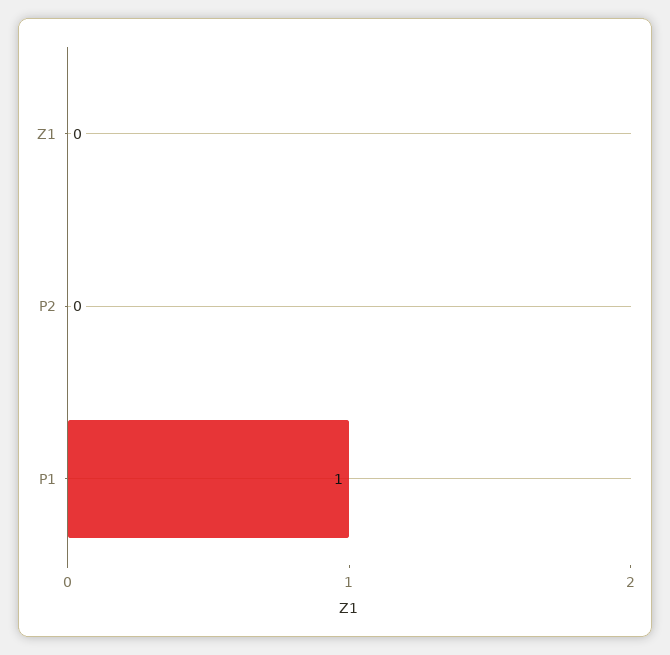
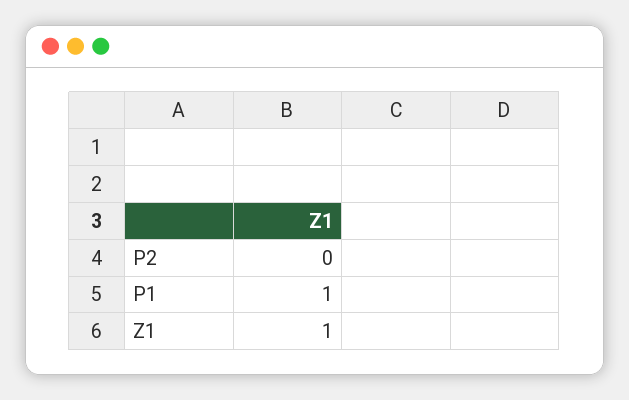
  {
-   "Z1": 0,
+   "Z1": 1,
    "P2": 0,
    "P1": 1
  }

